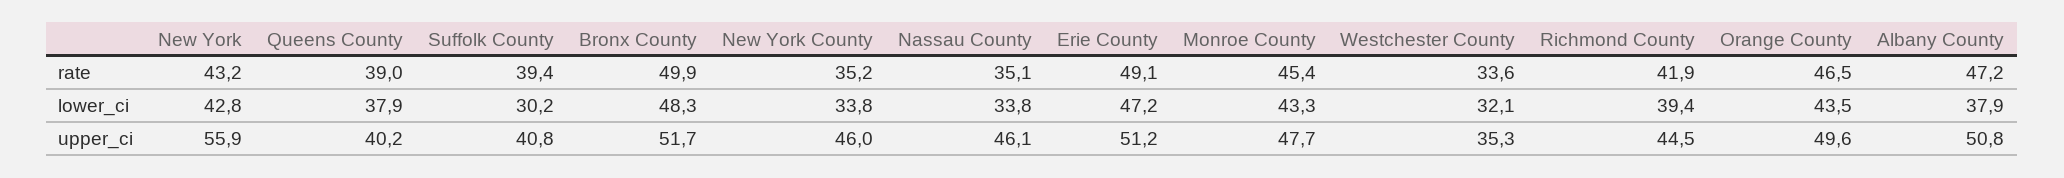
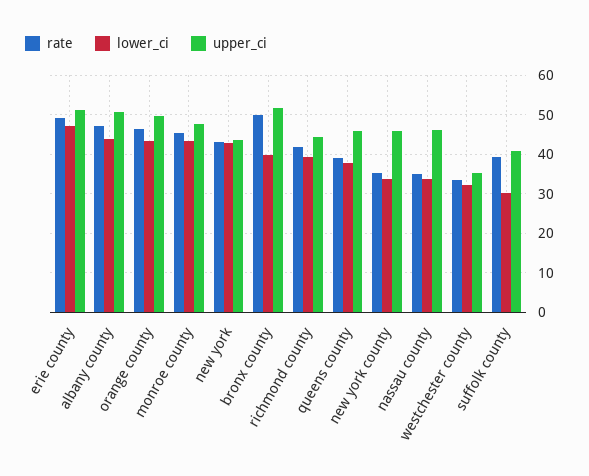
  {
    "rate": {
      "New York": 43.2,
      "Queens County": 39,
      "Suffolk County": 39.4,
      "Bronx County": 49.9,
      "New York County": 35.2,
      "Nassau County": 35.1,
      "Erie County": 49.1,
      "Monroe County": 45.4,
      "Westchester County": 33.6,
      "Richmond County": 41.9,
      "Orange County": 46.5,
      "Albany County": 47.2
    },
    "lower_ci": {
      "New York": 42.8,
      "Queens County": 37.9,
      "Suffolk County": 30.2,
-     "Bronx County": 48.3,
+     "Bronx County": 40,
      "New York County": 33.8,
      "Nassau County": 33.8,
      "Erie County": 47.2,
      "Monroe County": 43.3,
      "Westchester County": 32.1,
      "Richmond County": 39.4,
      "Orange County": 43.5,
-     "Albany County": 37.9
+     "Albany County": 44
    },
    "upper_ci": {
-     "New York": 55.9,
+     "New York": 44,
-     "Queens County": 40.2,
+     "Queens County": 46,
      "Suffolk County": 40.8,
      "Bronx County": 51.7,
      "New York County": 46,
      "Nassau County": 46.1,
      "Erie County": 51.2,
      "Monroe County": 47.7,
      "Westchester County": 35.3,
      "Richmond County": 44.5,
      "Orange County": 49.6,
      "Albany County": 50.8
    }
  }

